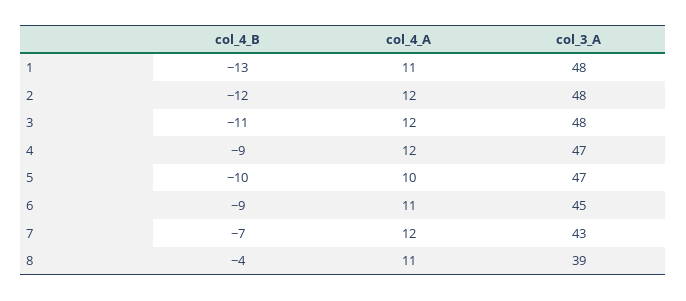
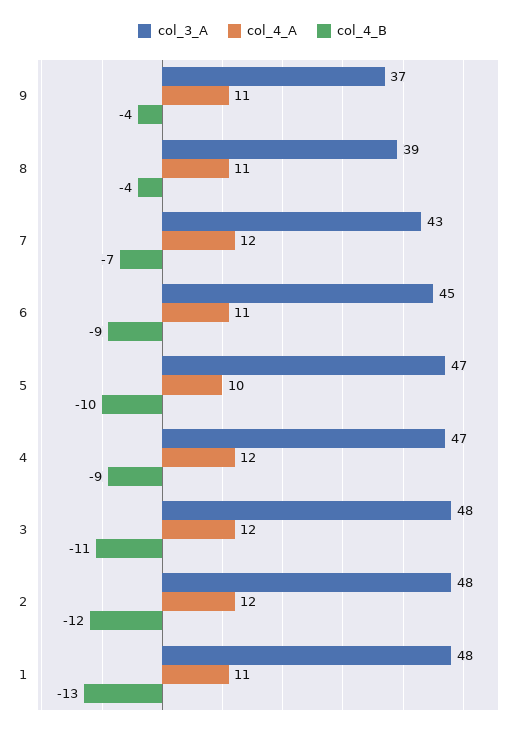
  {
    "col_4_B": {
      "1": -13,
      "2": -12,
      "3": -11,
      "4": -9,
      "5": -10,
      "6": -9,
      "7": -7,
-     "8": -4
+     "8": -4,
+     "9": -4
    },
    "col_4_A": {
      "1": 11,
      "2": 12,
      "3": 12,
      "4": 12,
      "5": 10,
      "6": 11,
      "7": 12,
-     "8": 11
+     "8": 11,
+     "9": 11
    },
    "col_3_A": {
      "1": 48,
      "2": 48,
      "3": 48,
      "4": 47,
      "5": 47,
      "6": 45,
      "7": 43,
-     "8": 39
+     "8": 39,
+     "9": 37
    }
  }

